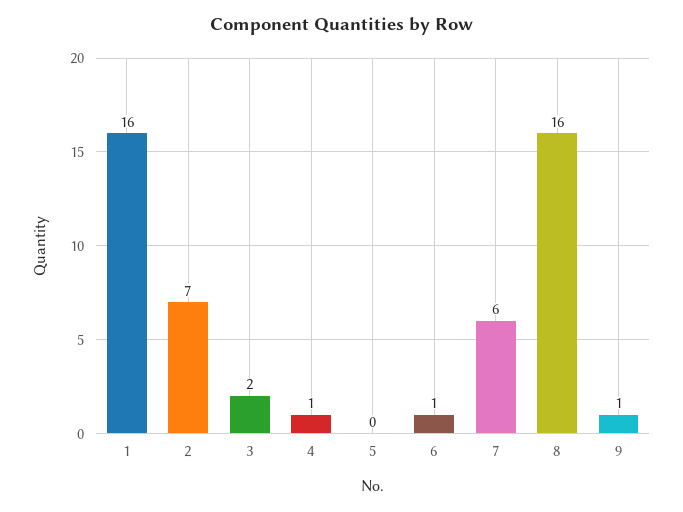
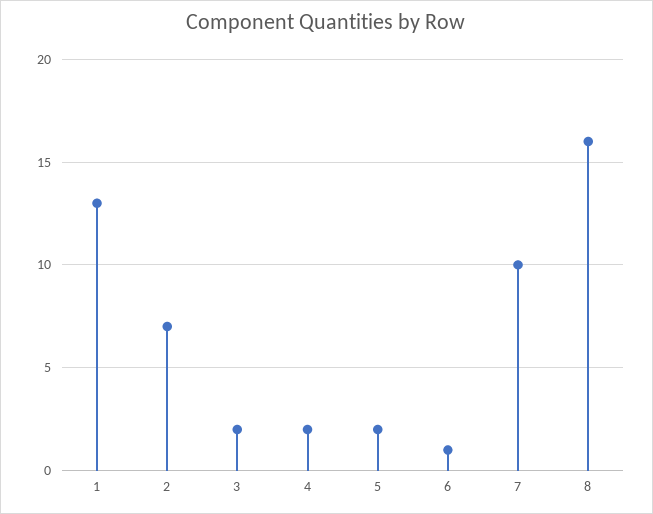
  {
-   "1": 16,
+   "1": 13,
    "2": 7,
    "3": 2,
-   "4": 1,
+   "4": 2,
-   "5": 0,
+   "5": 2,
    "6": 1,
-   "7": 6,
+   "7": 10,
-   "8": 16,
+   "8": 16
-   "9": 1
  }

